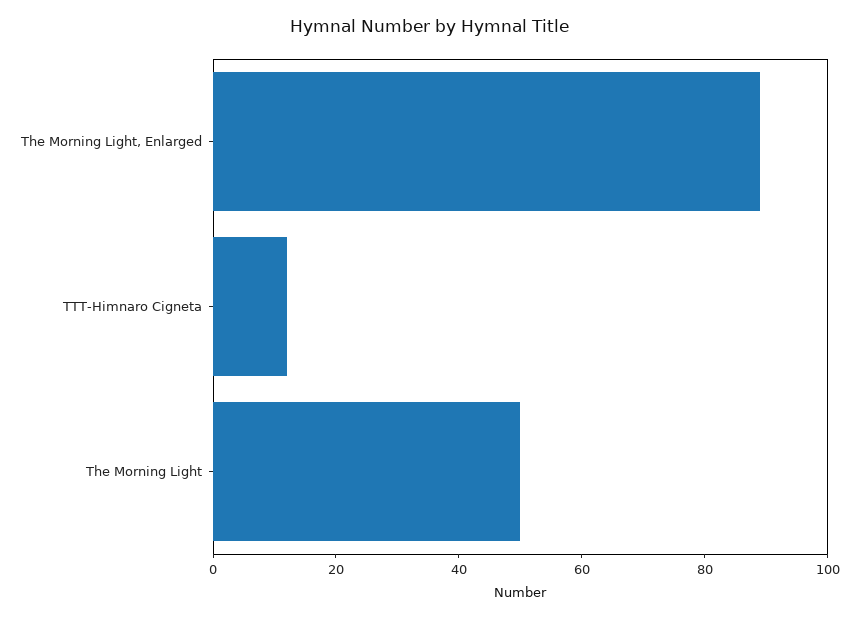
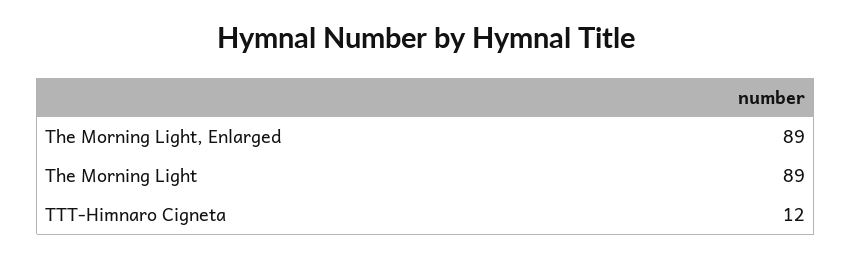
  {
    "The Morning Light, Enlarged": 89,
    "TTT-Himnaro Cigneta": 12,
-   "The Morning Light": 50
+   "The Morning Light": 89
  }

